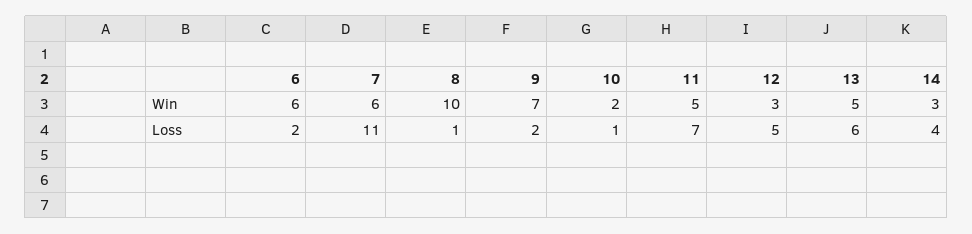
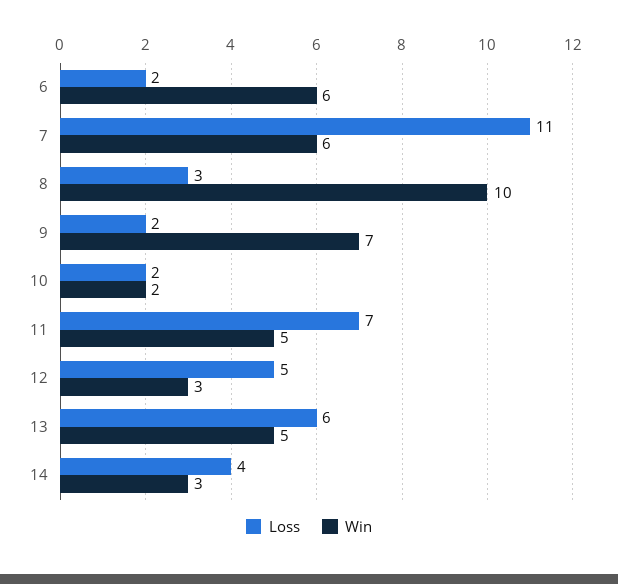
  {
    "Win": {
      "6": 6,
      "7": 6,
      "8": 10,
      "9": 7,
      "10": 2,
      "11": 5,
      "12": 3,
      "13": 5,
      "14": 3
    },
    "Loss": {
      "6": 2,
      "7": 11,
-     "8": 1,
+     "8": 3,
      "9": 2,
-     "10": 1,
+     "10": 2,
      "11": 7,
      "12": 5,
      "13": 6,
      "14": 4
    }
  }

